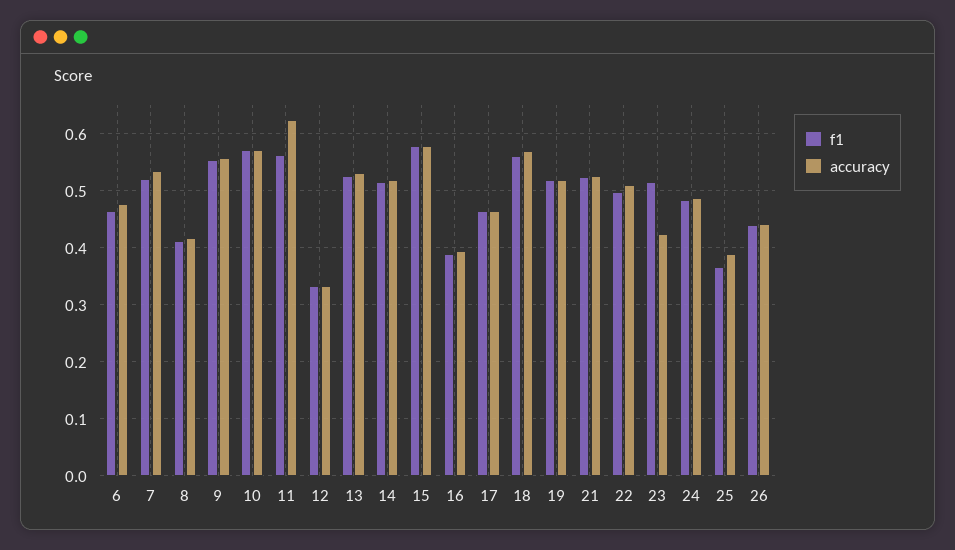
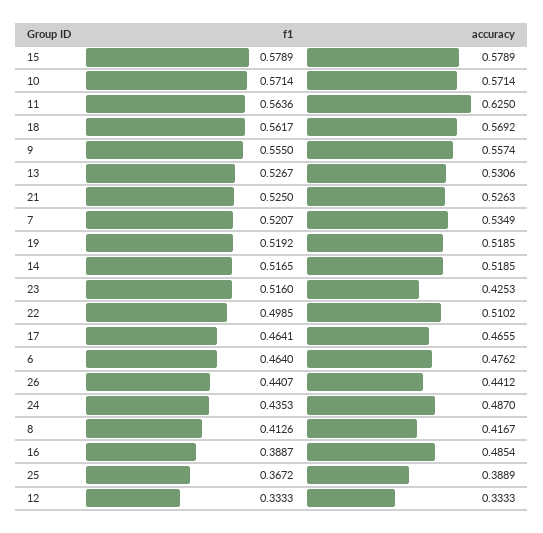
  {
    "f1": {
      "6": 0.464,
      "7": 0.5207,
      "8": 0.4126,
      "9": 0.555,
      "10": 0.5714,
      "11": 0.5636,
      "12": 0.3333,
      "13": 0.5267,
      "14": 0.5165,
      "15": 0.5789,
      "16": 0.3887,
      "17": 0.4641,
      "18": 0.5617,
      "19": 0.5192,
      "21": 0.525,
      "22": 0.4985,
      "23": 0.516,
-     "24": 0.48,
+     "24": 0.4353,
      "25": 0.3672,
      "26": 0.4407
    },
    "accuracy": {
      "6": 0.4762,
      "7": 0.5349,
      "8": 0.4167,
      "9": 0.5574,
      "10": 0.5714,
      "11": 0.625,
      "12": 0.3333,
      "13": 0.5306,
      "14": 0.5185,
      "15": 0.5789,
-     "16": 0.4,
+     "16": 0.4854,
      "17": 0.4655,
      "18": 0.5692,
      "19": 0.5185,
      "21": 0.5263,
      "22": 0.5102,
      "23": 0.4253,
      "24": 0.487,
      "25": 0.3889,
      "26": 0.4412
    }
  }

